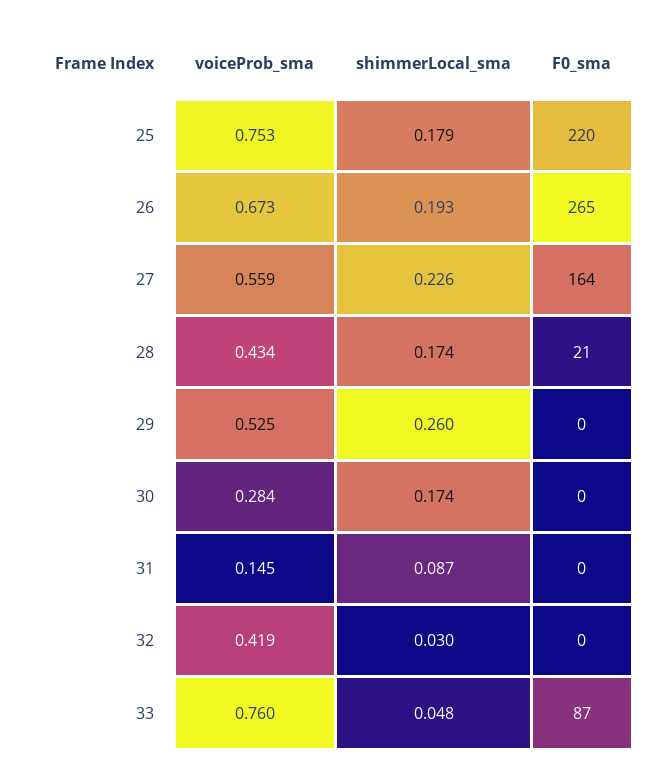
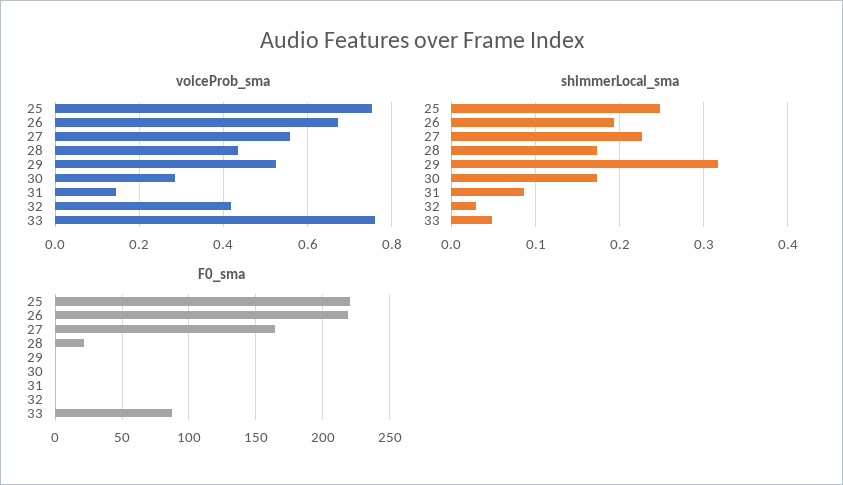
  {
    "voiceProb_sma": {
      "25": 0.753,
      "26": 0.673,
      "27": 0.559,
      "28": 0.434,
      "29": 0.525,
      "30": 0.284,
      "31": 0.145,
      "32": 0.419,
      "33": 0.76
    },
    "shimmerLocal_sma": {
-     "25": 0.179,
+     "25": 0.25,
      "26": 0.193,
      "27": 0.226,
      "28": 0.174,
-     "29": 0.26,
+     "29": 0.32,
      "30": 0.174,
      "31": 0.087,
      "32": 0.03,
      "33": 0.048
    },
    "F0_sma": {
      "25": 220,
-     "26": 265,
+     "26": 220,
      "27": 164,
      "28": 21,
      "29": 0,
      "30": 0,
      "31": 0,
      "32": 0,
      "33": 87
    }
  }

